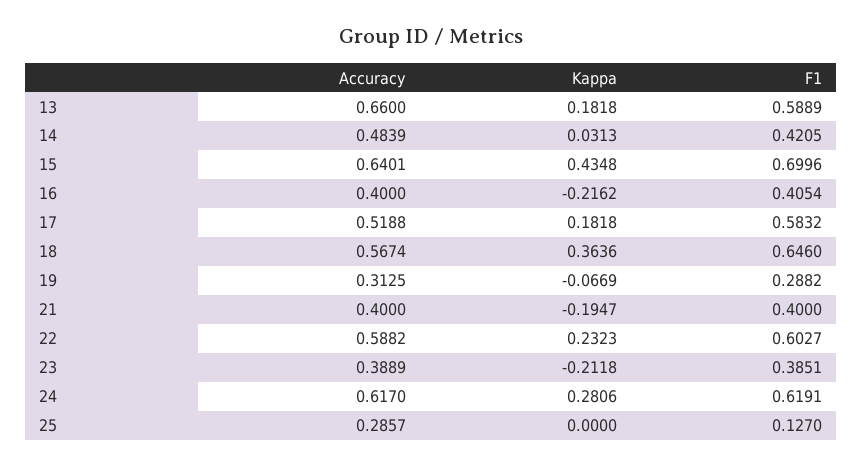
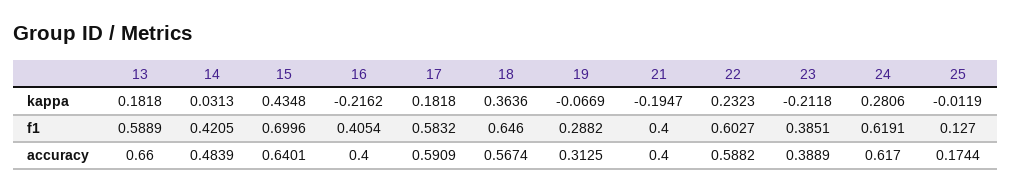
  {
    "Accuracy": {
      "13": 0.66,
      "14": 0.4839,
      "15": 0.6401,
      "16": 0.4,
-     "17": 0.5188,
+     "17": 0.5909,
      "18": 0.5674,
      "19": 0.3125,
      "21": 0.4,
      "22": 0.5882,
      "23": 0.3889,
      "24": 0.617,
-     "25": 0.2857
+     "25": 0.1744
    },
    "Kappa": {
      "13": 0.1818,
      "14": 0.0313,
      "15": 0.4348,
      "16": -0.2162,
      "17": 0.1818,
      "18": 0.3636,
      "19": -0.0669,
      "21": -0.1947,
      "22": 0.2323,
      "23": -0.2118,
      "24": 0.2806,
-     "25": 0
+     "25": -0.0119
    },
    "F1": {
      "13": 0.5889,
      "14": 0.4205,
      "15": 0.6996,
      "16": 0.4054,
      "17": 0.5832,
      "18": 0.646,
      "19": 0.2882,
      "21": 0.4,
      "22": 0.6027,
      "23": 0.3851,
      "24": 0.6191,
      "25": 0.127
    }
  }

